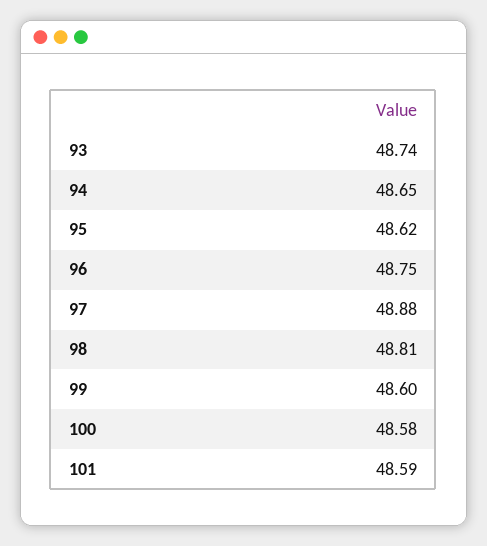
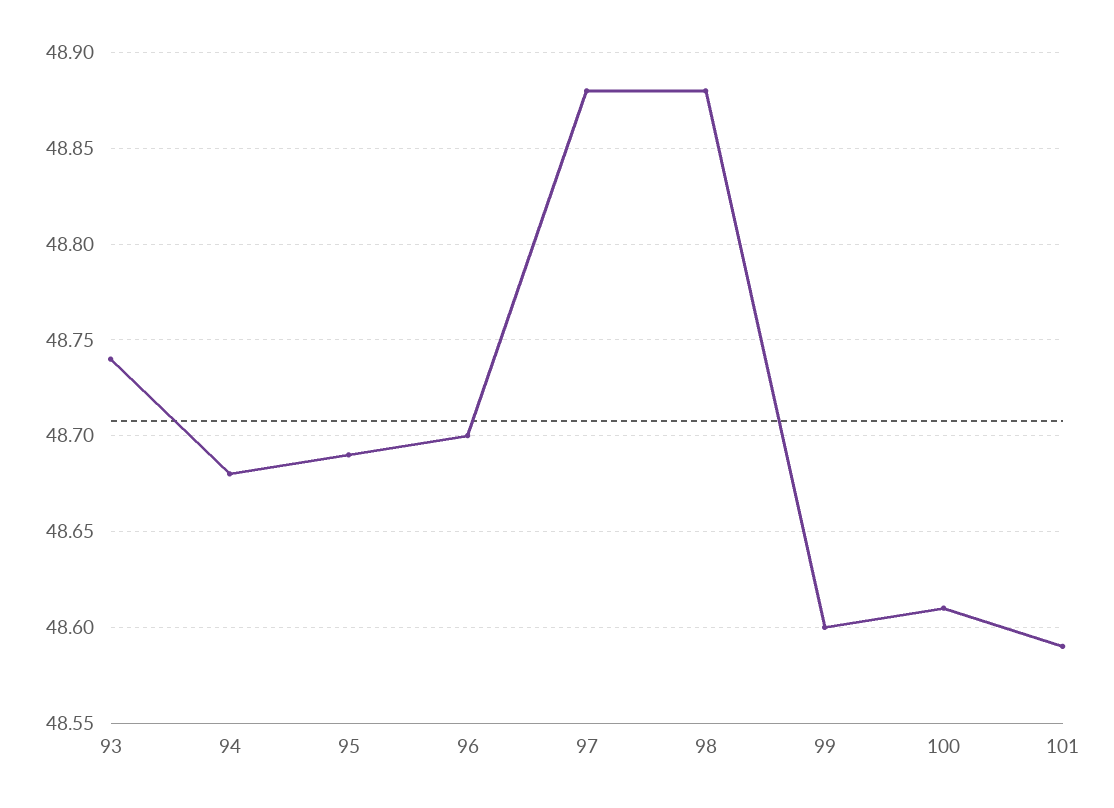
  {
    "93": 48.74,
-   "94": 48.65,
+   "94": 48.68,
-   "95": 48.62,
+   "95": 48.69,
-   "96": 48.75,
+   "96": 48.7,
    "97": 48.88,
-   "98": 48.81,
+   "98": 48.88,
    "99": 48.6,
-   "100": 48.58,
+   "100": 48.61,
    "101": 48.59
  }

